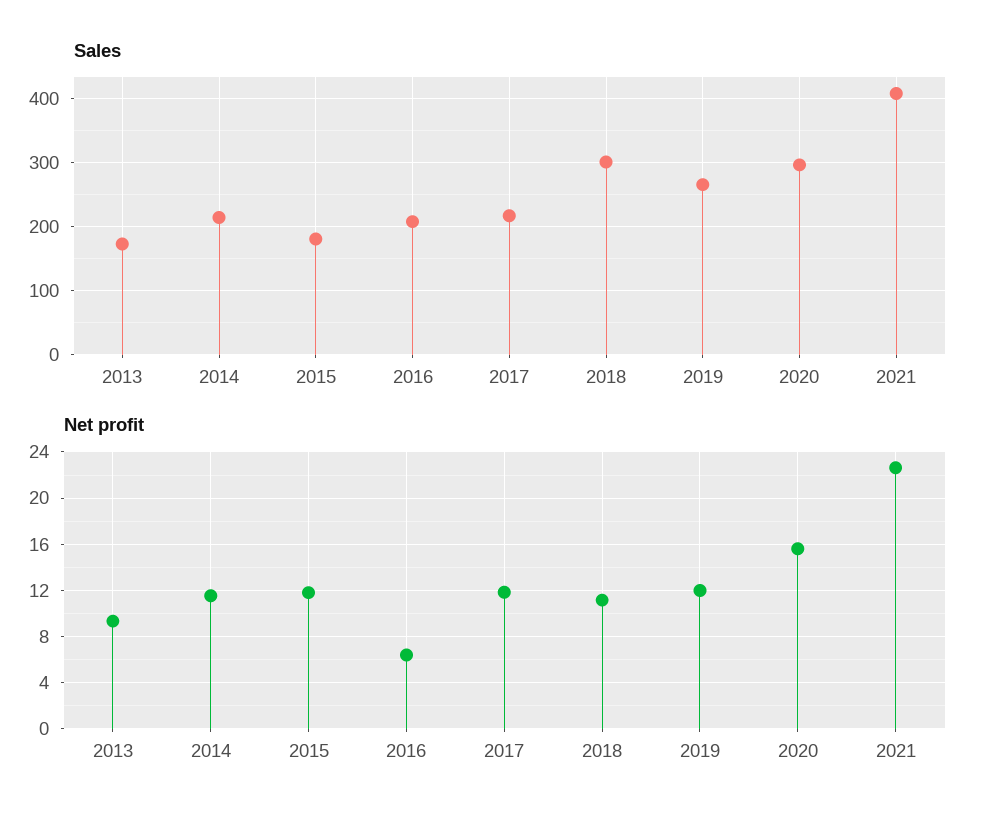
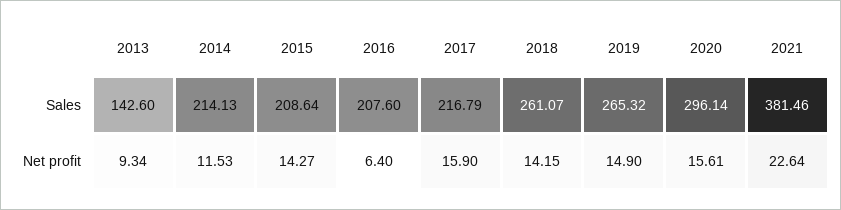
  {
    "Sales": {
-     "2013": 170,
+     "2013": 142.6,
      "2014": 214.13,
-     "2015": 180,
+     "2015": 208.64,
      "2016": 207.6,
      "2017": 216.79,
-     "2018": 300,
+     "2018": 261.07,
      "2019": 265.32,
      "2020": 296.14,
-     "2021": 410
+     "2021": 381.46
    },
    "Net profit": {
      "2013": 9.34,
      "2014": 11.53,
-     "2015": 12,
+     "2015": 14.27,
      "2016": 6.4,
-     "2017": 12,
+     "2017": 15.9,
-     "2018": 11,
+     "2018": 14.15,
-     "2019": 12,
+     "2019": 14.9,
      "2020": 15.61,
      "2021": 22.64
    }
  }

